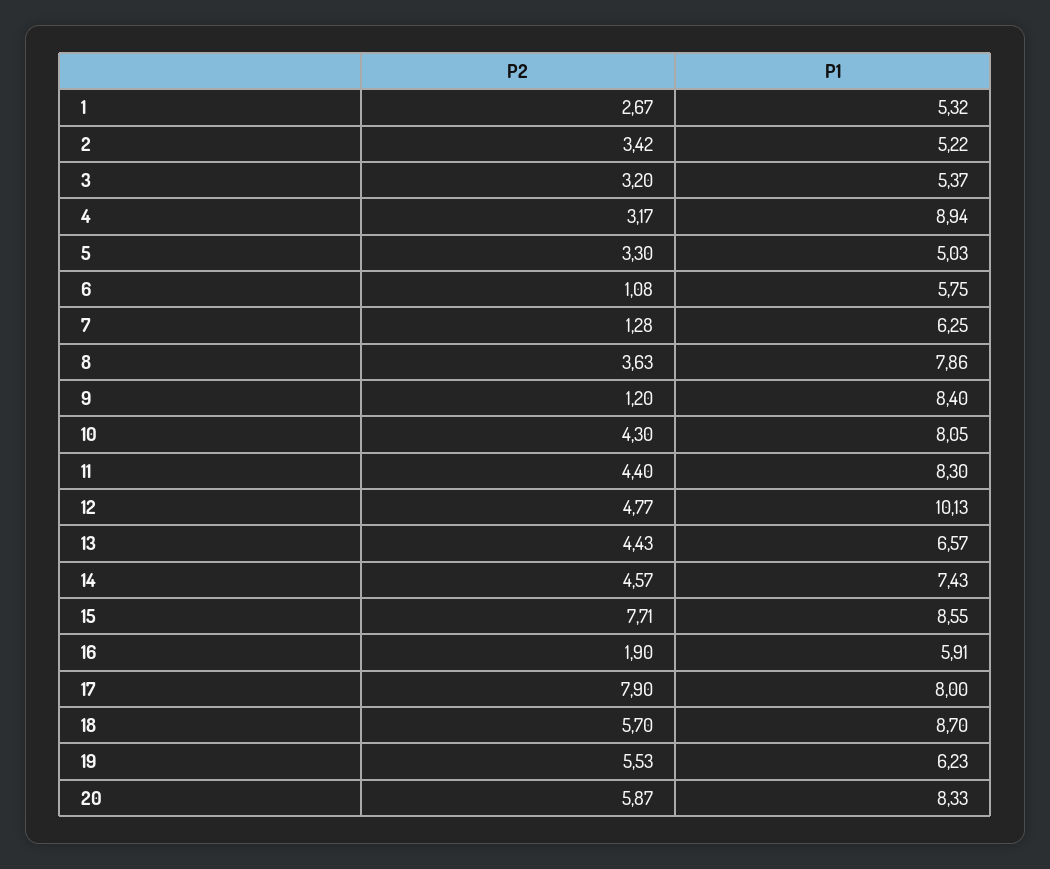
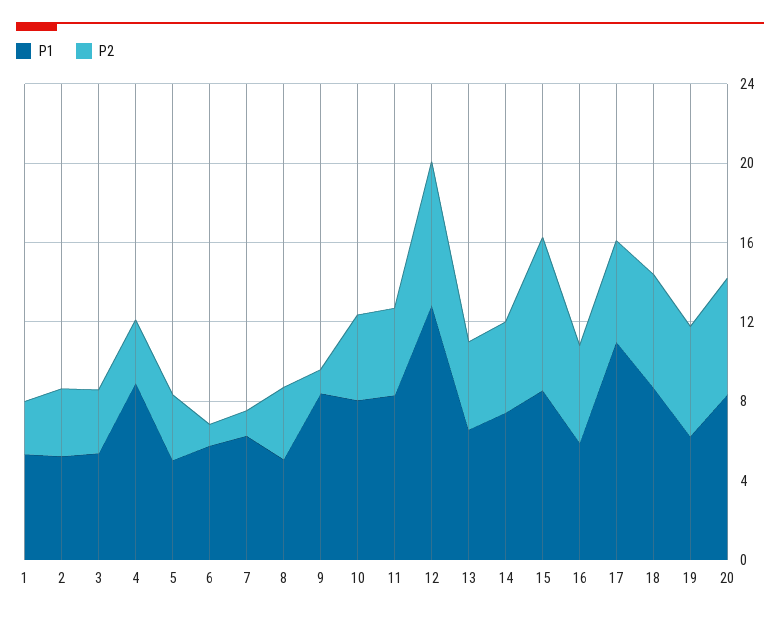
  {
    "P2": {
      "1": 2.67,
      "2": 3.42,
      "3": 3.2,
      "4": 3.17,
      "5": 3.3,
      "6": 1.08,
      "7": 1.28,
      "8": 3.63,
      "9": 1.2,
      "10": 4.3,
      "11": 4.4,
-     "12": 4.77,
+     "12": 7,
      "13": 4.43,
      "14": 4.57,
      "15": 7.71,
-     "16": 1.9,
+     "16": 5,
-     "17": 7.9,
+     "17": 5,
      "18": 5.7,
      "19": 5.53,
      "20": 5.87
    },
    "P1": {
      "1": 5.32,
      "2": 5.22,
      "3": 5.37,
      "4": 8.94,
      "5": 5.03,
      "6": 5.75,
      "7": 6.25,
-     "8": 7.86,
+     "8": 5,
      "9": 8.4,
      "10": 8.05,
      "11": 8.3,
-     "12": 10.13,
+     "12": 13,
      "13": 6.57,
      "14": 7.43,
      "15": 8.55,
      "16": 5.91,
-     "17": 8,
+     "17": 11,
      "18": 8.7,
      "19": 6.23,
      "20": 8.33
    }
  }

